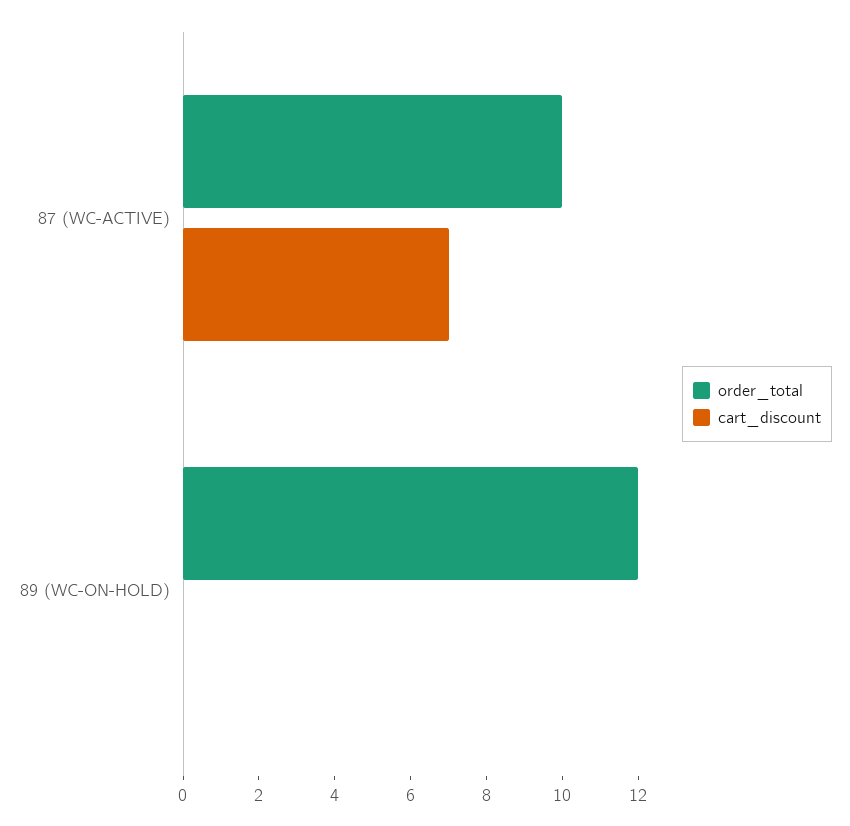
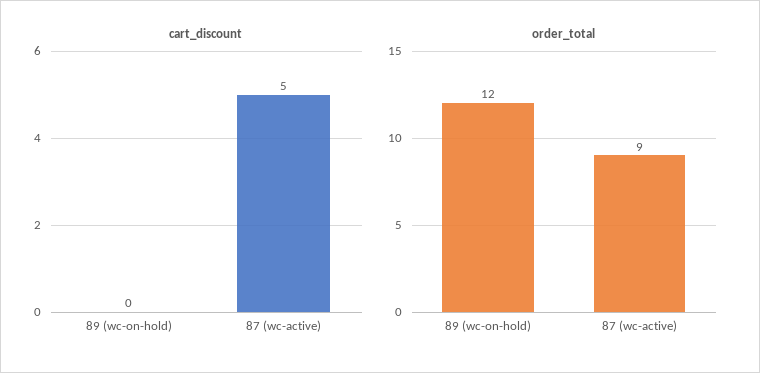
  {
    "order_total": {
-     "87 (WC-ACTIVE)": 10,
+     "87 (WC-ACTIVE)": 9,
      "89 (WC-ON-HOLD)": 12
    },
    "cart_discount": {
-     "87 (WC-ACTIVE)": 7,
+     "87 (WC-ACTIVE)": 5,
      "89 (WC-ON-HOLD)": 0
    }
  }

